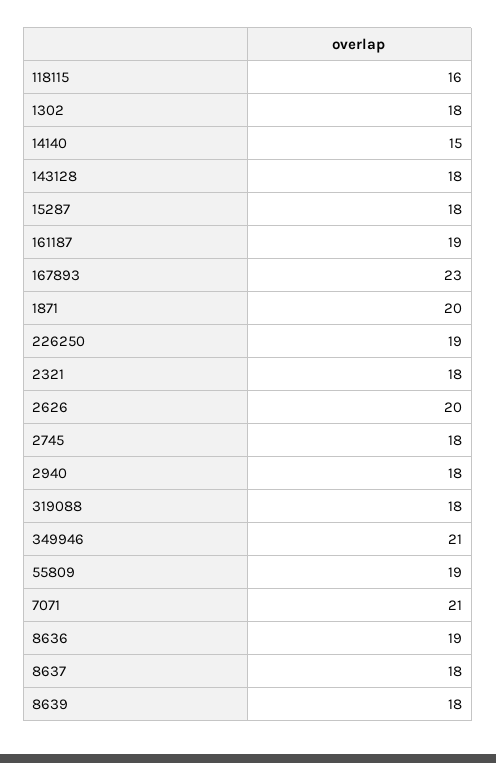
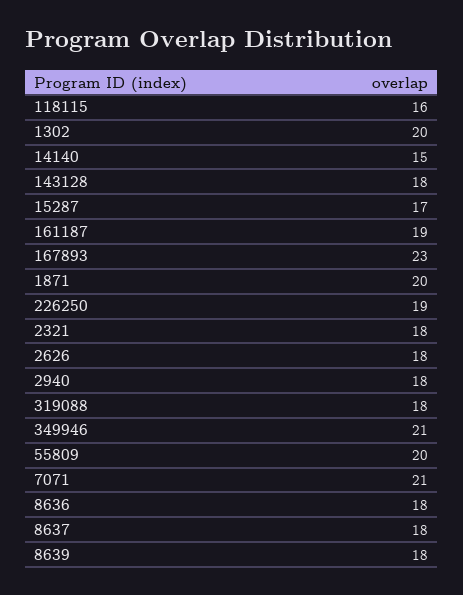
  {
    "118115": 16,
-   "1302": 18,
+   "1302": 20,
    "14140": 15,
    "143128": 18,
-   "15287": 18,
+   "15287": 17,
    "161187": 19,
    "167893": 23,
    "1871": 20,
    "226250": 19,
    "2321": 18,
-   "2626": 20,
+   "2626": 18,
-   "2745": 18,
    "2940": 18,
    "319088": 18,
    "349946": 21,
-   "55809": 19,
+   "55809": 20,
    "7071": 21,
-   "8636": 19,
+   "8636": 18,
    "8637": 18,
    "8639": 18
  }

